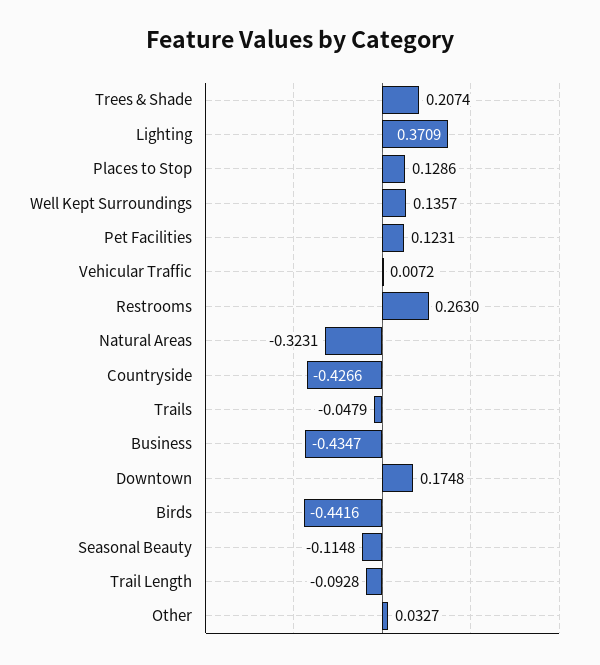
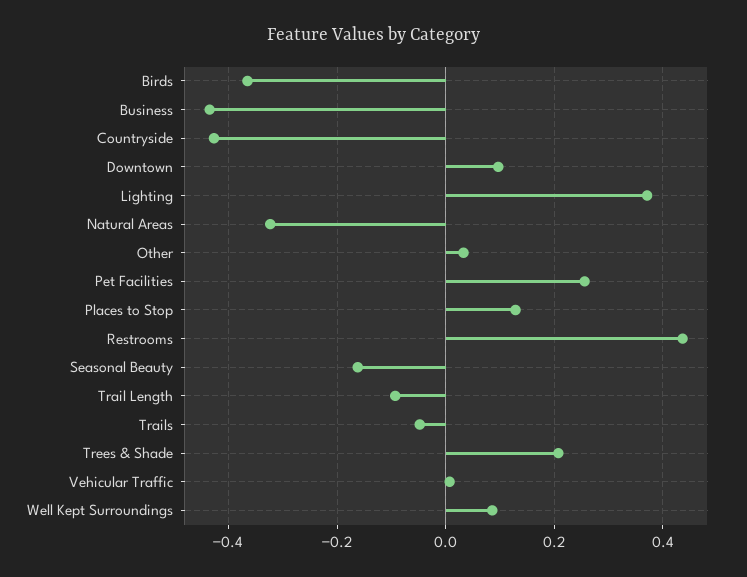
  {
    "Trees & Shade": 0.2074,
    "Lighting": 0.3709,
    "Places to Stop": 0.1286,
-   "Well Kept Surroundings": 0.1357,
+   "Well Kept Surroundings": 0.08,
-   "Pet Facilities": 0.1231,
+   "Pet Facilities": 0.26,
    "Vehicular Traffic": 0.0072,
-   "Restrooms": 0.263,
+   "Restrooms": 0.44,
    "Natural Areas": -0.3231,
    "Countryside": -0.4266,
    "Trails": -0.0479,
    "Business": -0.4347,
-   "Downtown": 0.1748,
+   "Downtown": 0.1,
-   "Birds": -0.4416,
+   "Birds": -0.36,
-   "Seasonal Beauty": -0.1148,
+   "Seasonal Beauty": -0.16,
    "Trail Length": -0.0928,
    "Other": 0.0327
  }

